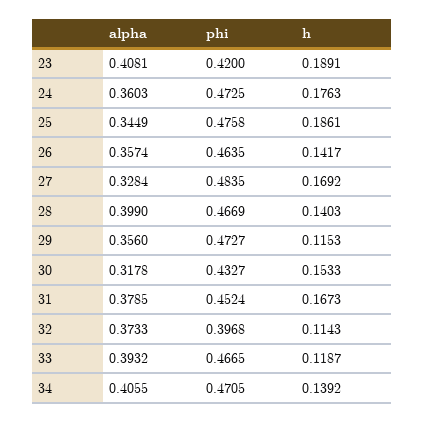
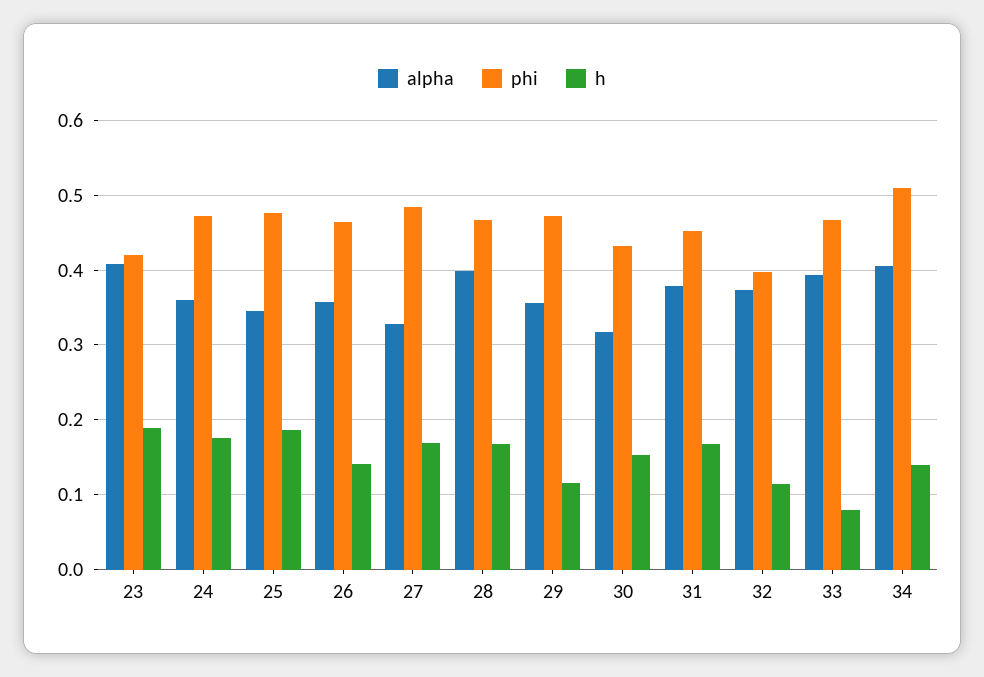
  {
    "alpha": {
      "23": 0.4081,
      "24": 0.3603,
      "25": 0.3449,
      "26": 0.3574,
      "27": 0.3284,
      "28": 0.399,
      "29": 0.356,
      "30": 0.3178,
      "31": 0.3785,
      "32": 0.3733,
      "33": 0.3932,
      "34": 0.4055
    },
    "phi": {
      "23": 0.42,
      "24": 0.4725,
      "25": 0.4758,
      "26": 0.4635,
      "27": 0.4835,
      "28": 0.4669,
      "29": 0.4727,
      "30": 0.4327,
      "31": 0.4524,
      "32": 0.3968,
      "33": 0.4665,
-     "34": 0.4705
+     "34": 0.51
    },
    "h": {
      "23": 0.1891,
      "24": 0.1763,
      "25": 0.1861,
      "26": 0.1417,
      "27": 0.1692,
-     "28": 0.1403,
+     "28": 0.17,
      "29": 0.1153,
      "30": 0.1533,
      "31": 0.1673,
      "32": 0.1143,
-     "33": 0.1187,
+     "33": 0.08,
      "34": 0.1392
    }
  }

